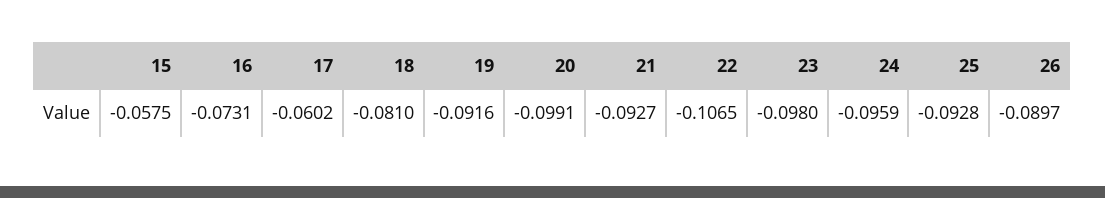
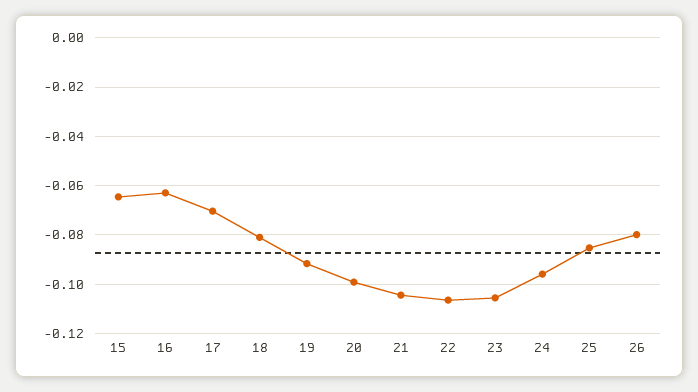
  {
-   "15": -0.0575,
+   "15": -0.065,
-   "16": -0.0731,
+   "16": -0.0625,
-   "17": -0.0602,
+   "17": -0.07,
    "18": -0.081,
    "19": -0.0916,
    "20": -0.0991,
-   "21": -0.0927,
+   "21": -0.105,
    "22": -0.1065,
-   "23": -0.098,
+   "23": -0.105,
    "24": -0.0959,
-   "25": -0.0928,
+   "25": -0.085,
-   "26": -0.0897
+   "26": -0.08
  }

